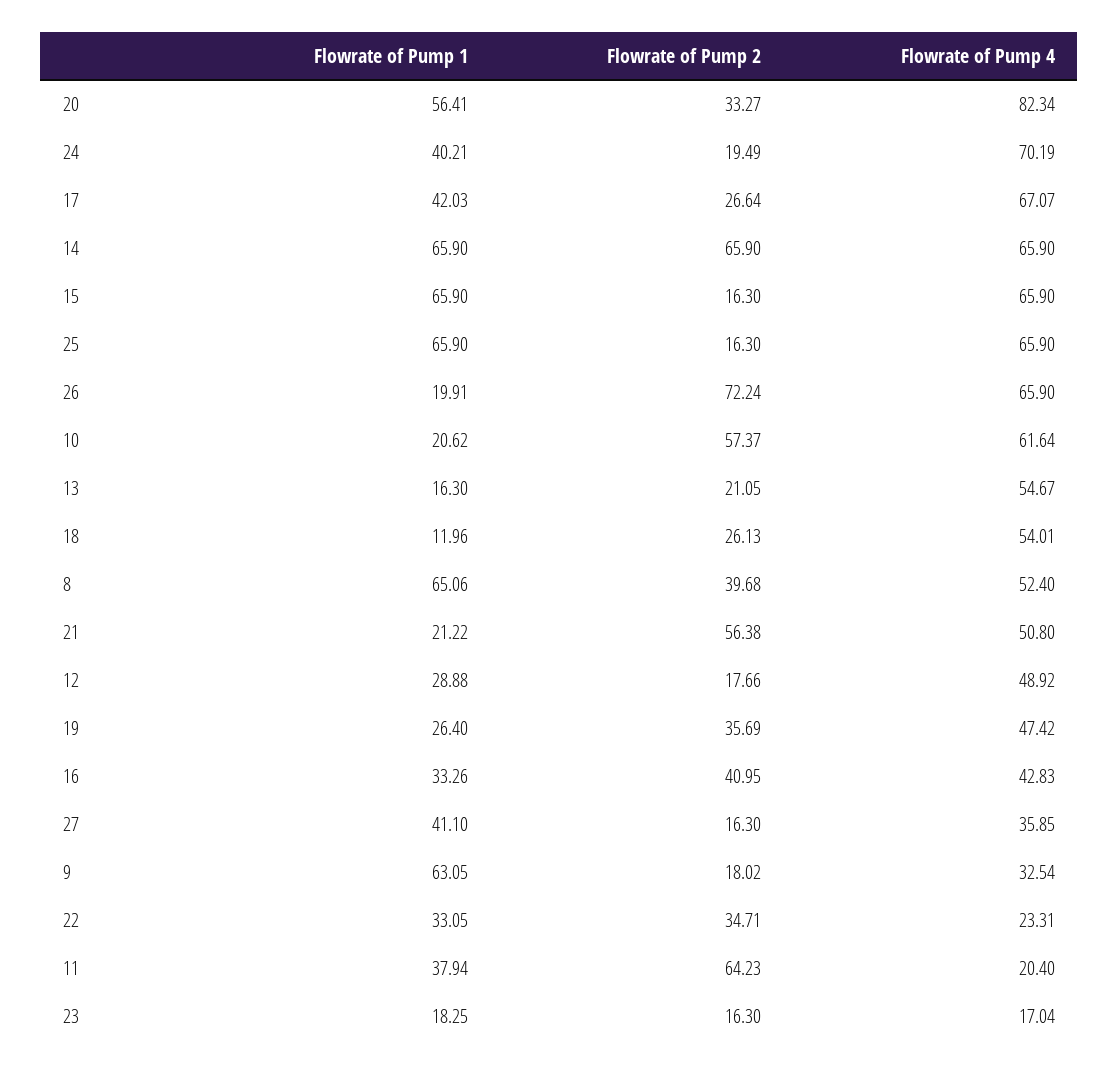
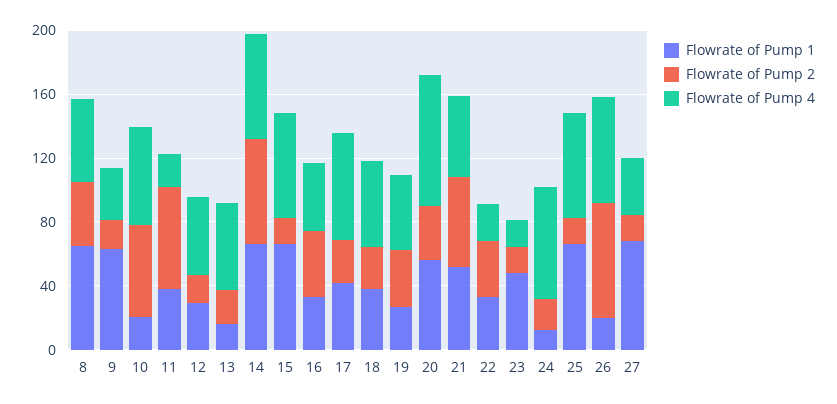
  {
    "Flowrate of Pump 1": {
      "20": 56.41,
-     "24": 40.21,
+     "24": 10,
      "17": 42.03,
      "14": 65.9,
      "15": 65.9,
      "25": 65.9,
      "26": 19.91,
      "10": 20.62,
      "13": 16.3,
-     "18": 11.96,
+     "18": 40,
      "8": 65.06,
-     "21": 21.22,
+     "21": 50,
      "12": 28.88,
      "19": 26.4,
      "16": 33.26,
-     "27": 41.1,
+     "27": 70,
      "9": 63.05,
      "22": 33.05,
      "11": 37.94,
-     "23": 18.25
+     "23": 50
    },
    "Flowrate of Pump 2": {
      "20": 33.27,
      "24": 19.49,
      "17": 26.64,
      "14": 65.9,
      "15": 16.3,
      "25": 16.3,
      "26": 72.24,
      "10": 57.37,
      "13": 21.05,
      "18": 26.13,
      "8": 39.68,
      "21": 56.38,
      "12": 17.66,
      "19": 35.69,
      "16": 40.95,
      "27": 16.3,
      "9": 18.02,
      "22": 34.71,
      "11": 64.23,
      "23": 16.3
    },
    "Flowrate of Pump 4": {
      "20": 82.34,
      "24": 70.19,
      "17": 67.07,
      "14": 65.9,
      "15": 65.9,
      "25": 65.9,
      "26": 65.9,
      "10": 61.64,
      "13": 54.67,
      "18": 54.01,
      "8": 52.4,
      "21": 50.8,
      "12": 48.92,
      "19": 47.42,
      "16": 42.83,
      "27": 35.85,
      "9": 32.54,
      "22": 23.31,
      "11": 20.4,
      "23": 17.04
    }
  }

